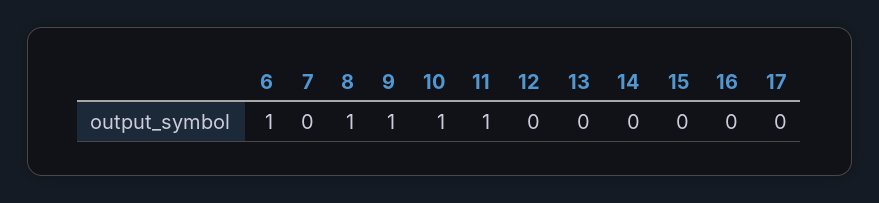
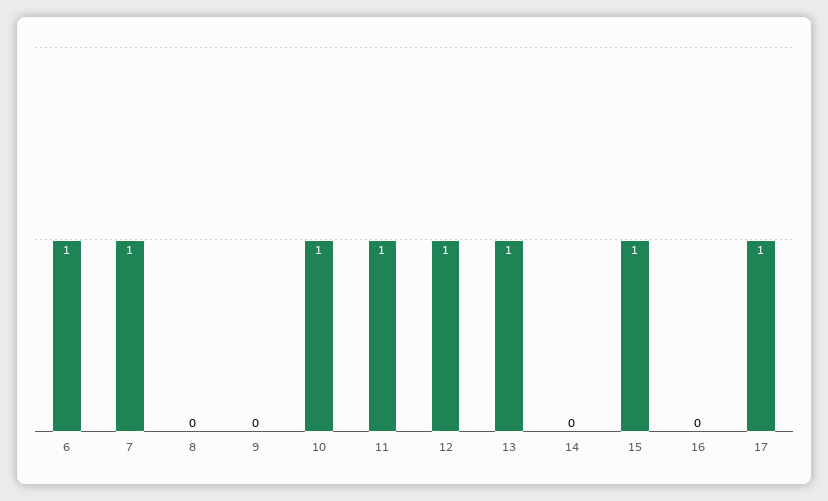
  {
    "6": 1,
-   "7": 0,
+   "7": 1,
-   "8": 1,
+   "8": 0,
-   "9": 1,
+   "9": 0,
    "10": 1,
    "11": 1,
-   "12": 0,
+   "12": 1,
-   "13": 0,
+   "13": 1,
    "14": 0,
-   "15": 0,
+   "15": 1,
    "16": 0,
-   "17": 0
+   "17": 1
  }

